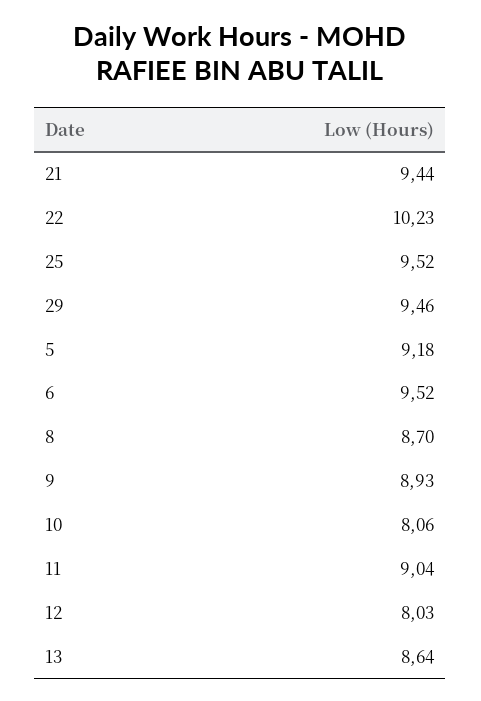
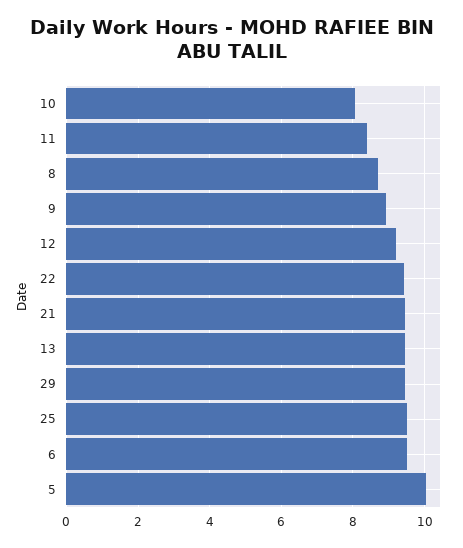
  {
    "21": 9.44,
-   "22": 10.23,
+   "22": 9.4,
    "25": 9.52,
    "29": 9.46,
-   "5": 9.18,
+   "5": 10,
    "6": 9.52,
    "8": 8.7,
    "9": 8.93,
    "10": 8.06,
-   "11": 9.04,
+   "11": 8.4,
-   "12": 8.03,
+   "12": 9.2,
-   "13": 8.64
+   "13": 9.4
  }

